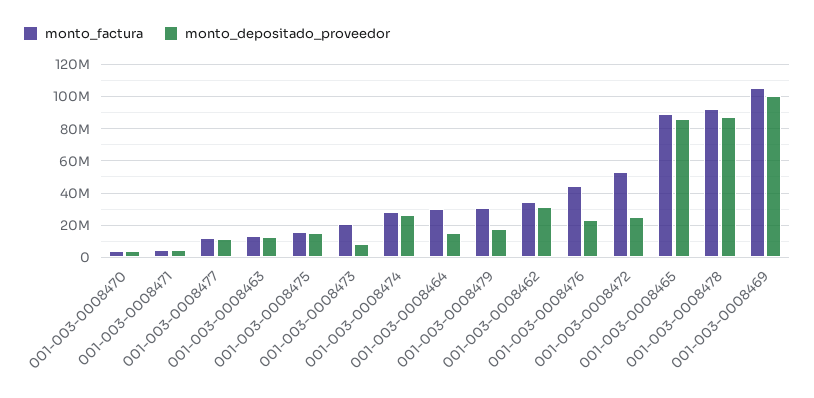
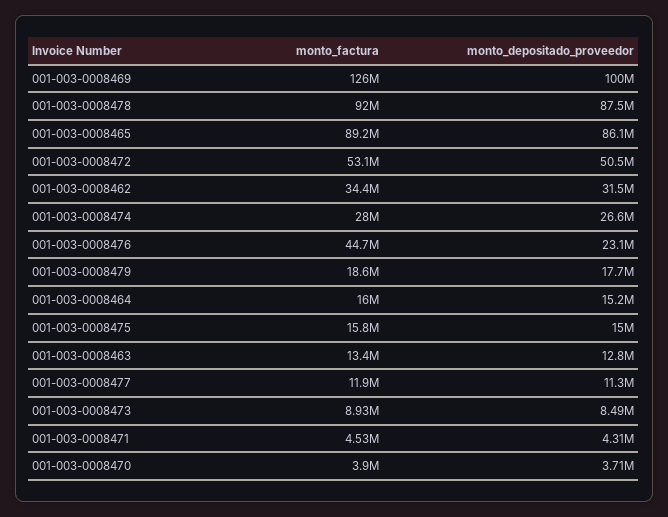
  {
    "monto_factura": {
      "001-003-0008470": 3900000,
      "001-003-0008471": 4530000,
      "001-003-0008477": 11900000,
      "001-003-0008463": 13400000,
      "001-003-0008475": 15800000,
-     "001-003-0008473": 20000000,
+     "001-003-0008473": 8930000,
      "001-003-0008474": 28000000,
-     "001-003-0008464": 30000000,
+     "001-003-0008464": 16000000,
-     "001-003-0008479": 30000000,
+     "001-003-0008479": 18600000,
      "001-003-0008462": 34400000,
      "001-003-0008476": 44700000,
      "001-003-0008472": 53100000,
      "001-003-0008465": 89200000,
      "001-003-0008478": 92000000,
-     "001-003-0008469": 105000000
+     "001-003-0008469": 126000000
    },
    "monto_depositado_proveedor": {
      "001-003-0008470": 3710000,
      "001-003-0008471": 4310000,
      "001-003-0008477": 11300000,
      "001-003-0008463": 12800000,
      "001-003-0008475": 15000000,
      "001-003-0008473": 8490000,
      "001-003-0008474": 26600000,
      "001-003-0008464": 15200000,
      "001-003-0008479": 17700000,
      "001-003-0008462": 31500000,
      "001-003-0008476": 23100000,
-     "001-003-0008472": 25000000,
+     "001-003-0008472": 50500000,
      "001-003-0008465": 86100000,
      "001-003-0008478": 87500000,
      "001-003-0008469": 100000000
    }
  }

